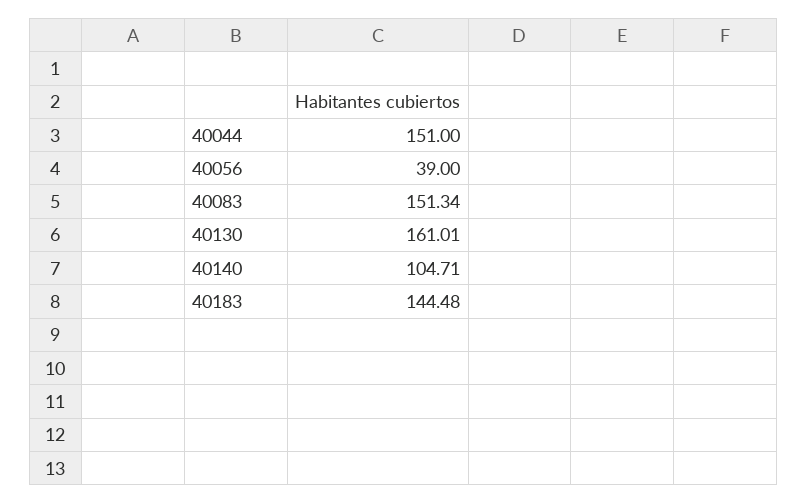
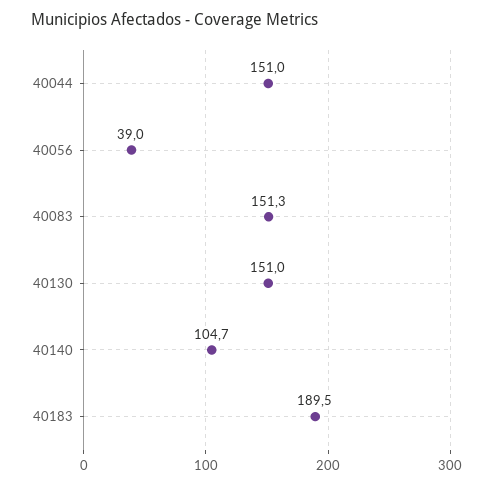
  {
    "40044": 151,
    "40056": 39,
    "40083": 151.34,
-   "40130": 161.01,
+   "40130": 151,
    "40140": 104.71,
-   "40183": 144.48
+   "40183": 189.5
  }

